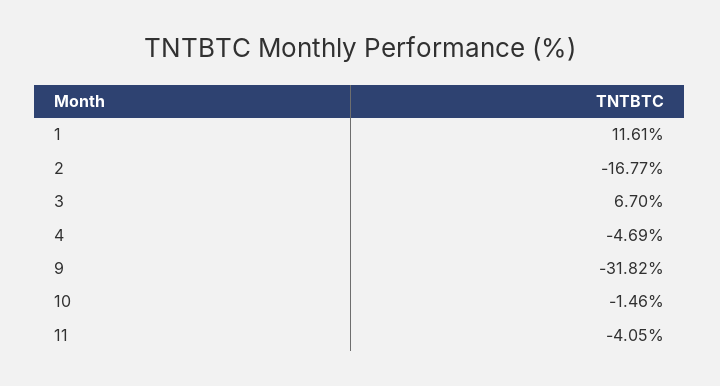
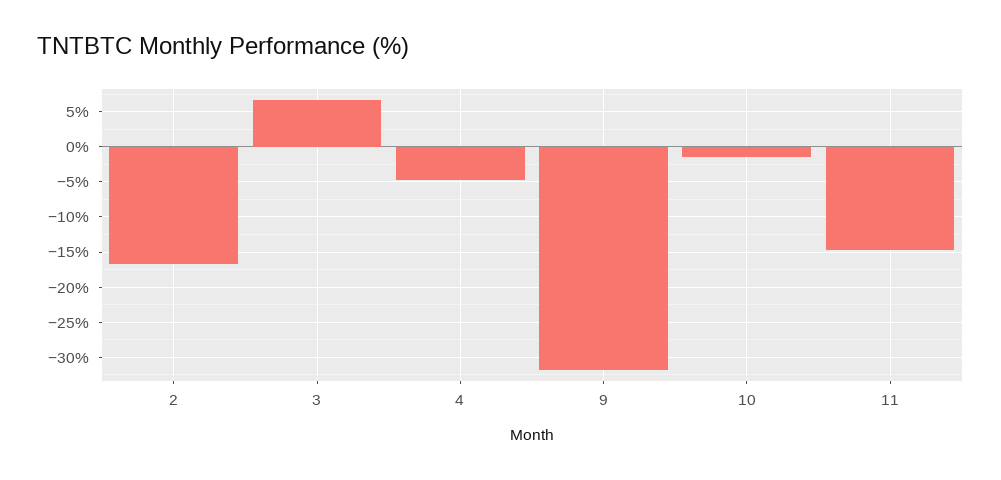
  {
-   "1": 11.61,
    "2": -16.77,
    "3": 6.7,
    "4": -4.69,
    "9": -31.82,
    "10": -1.46,
-   "11": -4.05
+   "11": -15
  }

